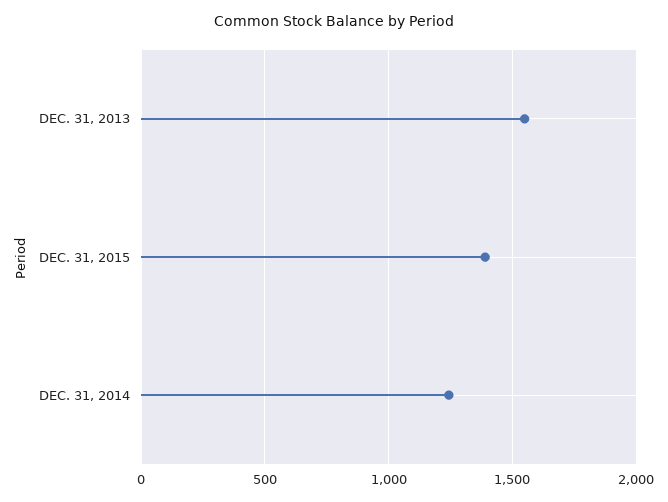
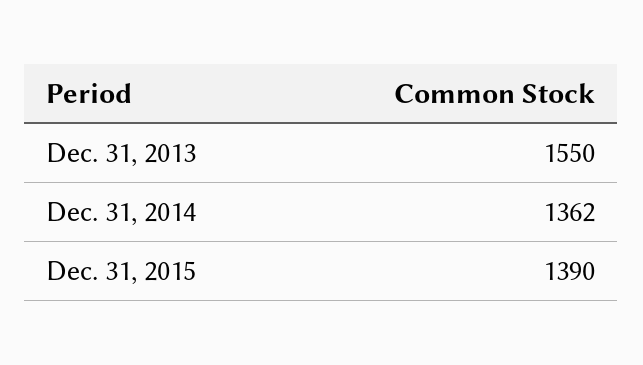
  {
    "DEC. 31, 2013": 1550,
    "DEC. 31, 2015": 1390,
-   "DEC. 31, 2014": 1250
+   "DEC. 31, 2014": 1362
  }

